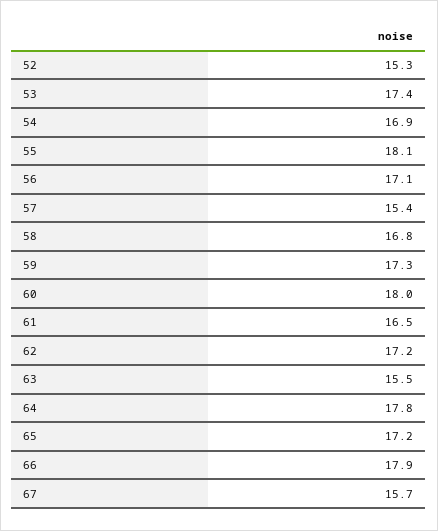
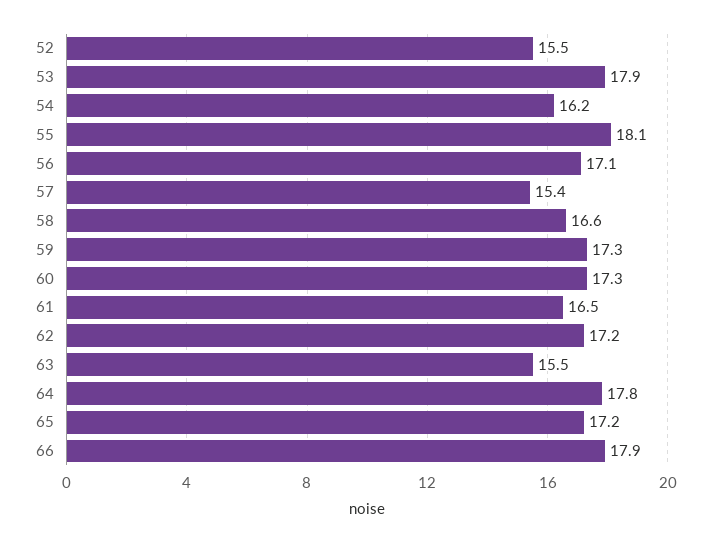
  {
-   "52": 15.3,
+   "52": 15.5,
-   "53": 17.4,
+   "53": 17.9,
-   "54": 16.9,
+   "54": 16.2,
    "55": 18.1,
    "56": 17.1,
    "57": 15.4,
-   "58": 16.8,
+   "58": 16.6,
    "59": 17.3,
-   "60": 18,
+   "60": 17.3,
    "61": 16.5,
    "62": 17.2,
    "63": 15.5,
    "64": 17.8,
    "65": 17.2,
-   "66": 17.9,
+   "66": 17.9
-   "67": 15.7
  }

